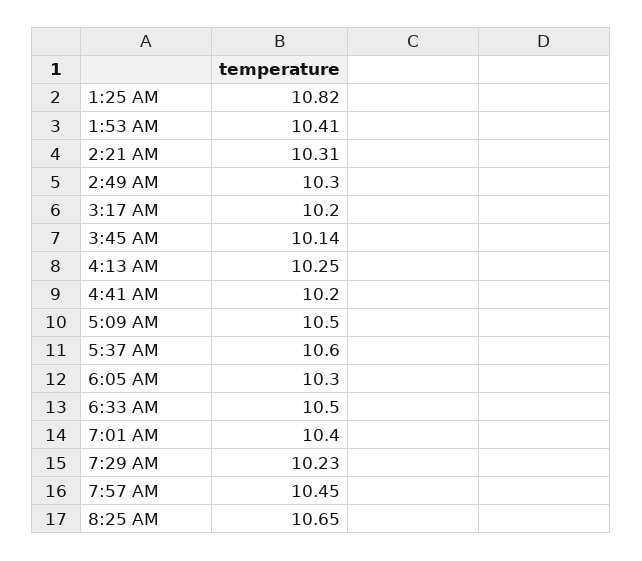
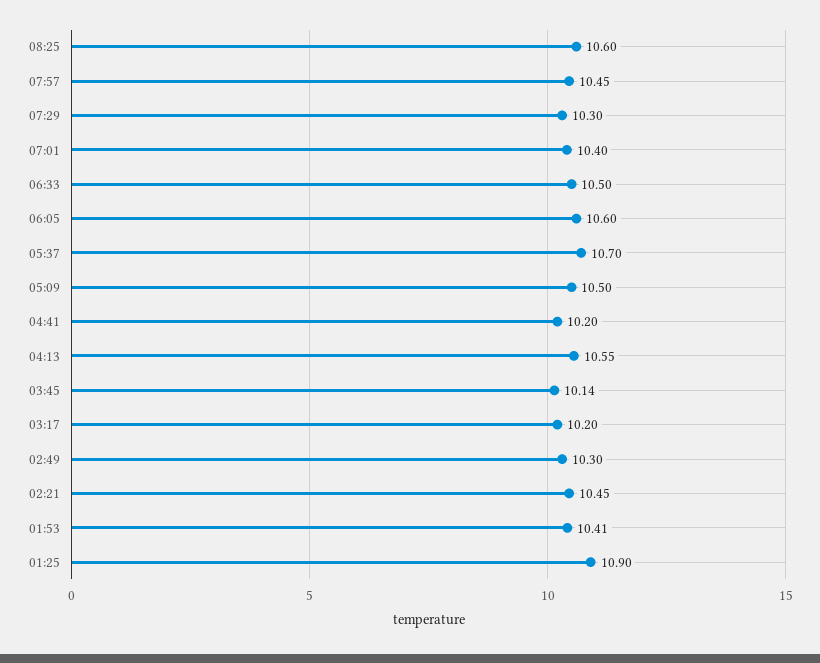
  {
-   "1:25 AM": 10.82,
+   "1:25 AM": 10.9,
    "1:53 AM": 10.41,
-   "2:21 AM": 10.31,
+   "2:21 AM": 10.45,
    "2:49 AM": 10.3,
    "3:17 AM": 10.2,
    "3:45 AM": 10.14,
-   "4:13 AM": 10.25,
+   "4:13 AM": 10.55,
    "4:41 AM": 10.2,
    "5:09 AM": 10.5,
-   "5:37 AM": 10.6,
+   "5:37 AM": 10.7,
-   "6:05 AM": 10.3,
+   "6:05 AM": 10.6,
    "6:33 AM": 10.5,
    "7:01 AM": 10.4,
-   "7:29 AM": 10.23,
+   "7:29 AM": 10.3,
    "7:57 AM": 10.45,
-   "8:25 AM": 10.65
+   "8:25 AM": 10.6
  }

